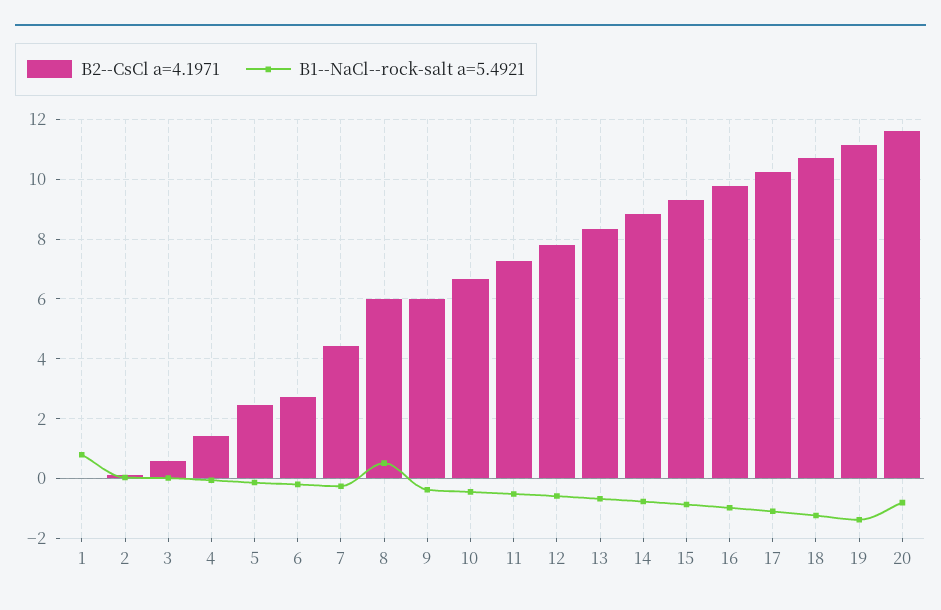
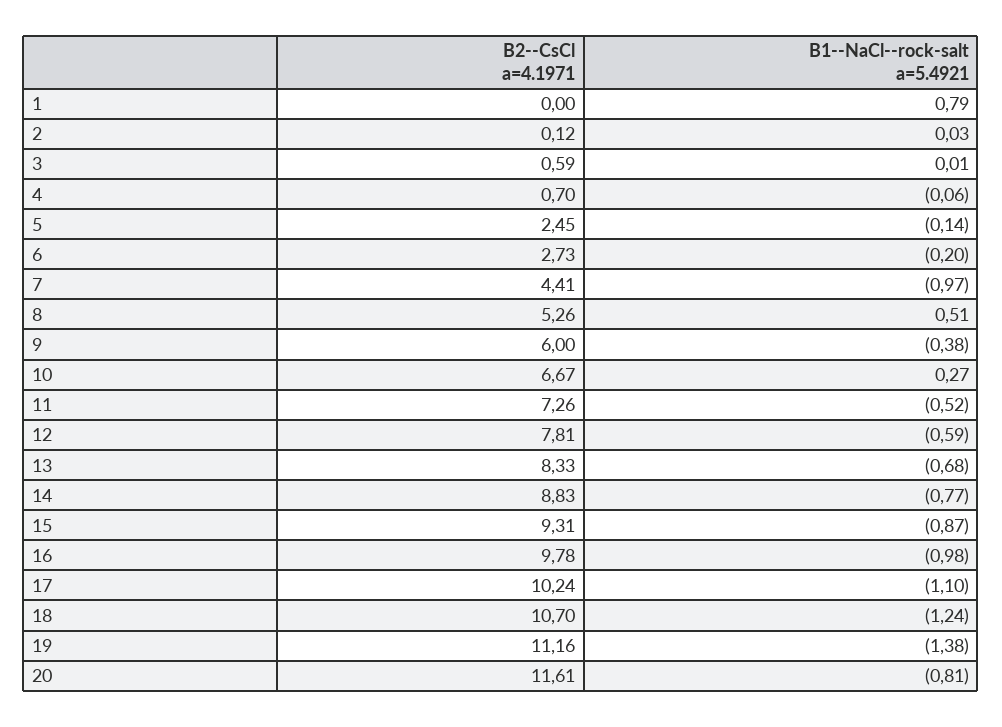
  {
    "B2--CsCl a=4.1971": {
      "1": 0,
      "2": 0.12,
      "3": 0.59,
-     "4": 1.5,
+     "4": 0.7,
      "5": 2.45,
      "6": 2.73,
      "7": 4.41,
-     "8": 6,
+     "8": 5.26,
      "9": 6,
      "10": 6.67,
      "11": 7.26,
      "12": 7.81,
      "13": 8.33,
      "14": 8.83,
      "15": 9.31,
      "16": 9.78,
      "17": 10.24,
      "18": 10.7,
      "19": 11.16,
      "20": 11.61
    },
    "B1--NaCl--rock-salt a=5.4921": {
      "1": 0.79,
      "2": 0.03,
      "3": 0.01,
      "4": -0.06,
      "5": -0.14,
      "6": -0.2,
-     "7": -0.25,
+     "7": -0.97,
      "8": 0.51,
      "9": -0.38,
-     "10": -0.5,
+     "10": 0.27,
      "11": -0.52,
      "12": -0.59,
      "13": -0.68,
      "14": -0.77,
      "15": -0.87,
      "16": -0.98,
      "17": -1.1,
      "18": -1.24,
      "19": -1.38,
      "20": -0.81
    }
  }

